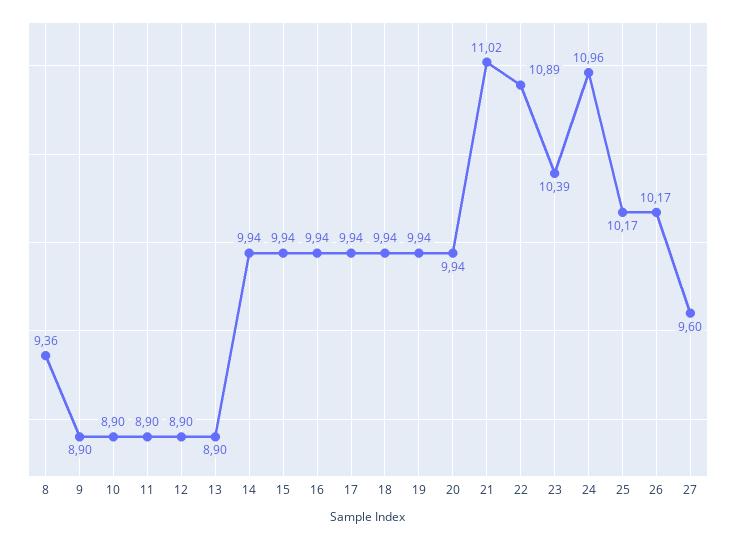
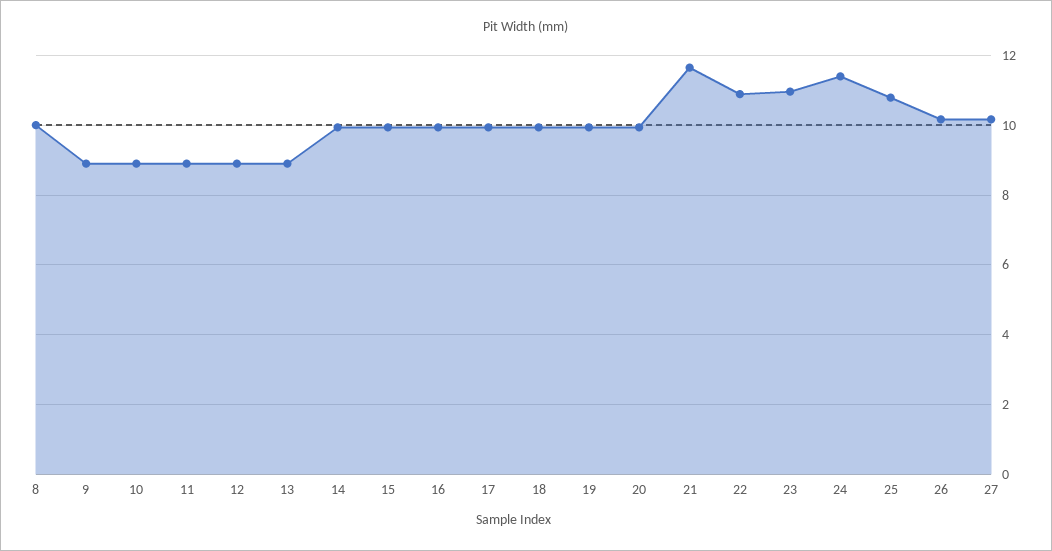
  {
-   "8": 9.36,
+   "8": 10,
    "9": 8.9,
    "10": 8.9,
    "11": 8.9,
    "12": 8.9,
    "13": 8.9,
    "14": 9.94,
    "15": 9.94,
    "16": 9.94,
    "17": 9.94,
    "18": 9.94,
    "19": 9.94,
    "20": 9.94,
-   "21": 11.02,
+   "21": 11.6,
    "22": 10.89,
-   "23": 10.39,
+   "23": 11,
-   "24": 10.96,
+   "24": 11.4,
-   "25": 10.17,
+   "25": 10.8,
    "26": 10.17,
-   "27": 9.6
+   "27": 10.2
  }

